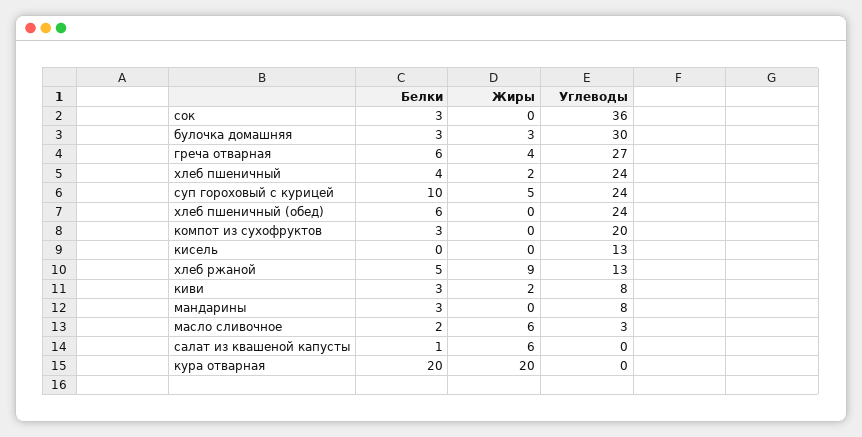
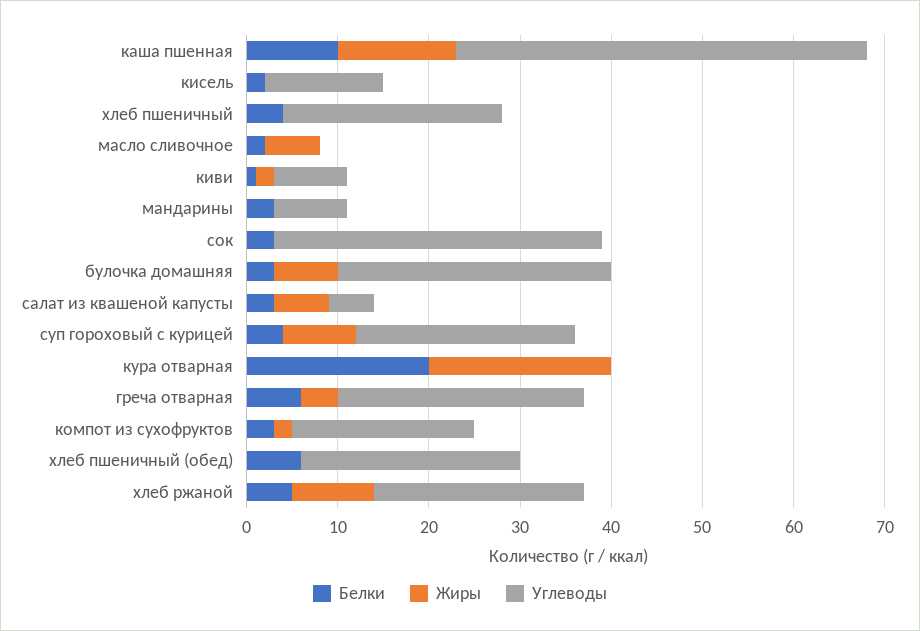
  {
    "Белки": {
      "сок": 3,
      "булочка домашняя": 3,
      "греча отварная": 6,
      "хлеб пшеничный": 4,
-     "суп гороховый с курицей": 10,
+     "суп гороховый с курицей": 4,
      "хлеб пшеничный (обед)": 6,
      "компот из сухофруктов": 3,
-     "кисель": 0,
+     "кисель": 2,
      "хлеб ржаной": 5,
-     "киви": 3,
+     "киви": 1,
      "мандарины": 3,
      "масло сливочное": 2,
-     "салат из квашеной капусты": 1,
+     "салат из квашеной капусты": 3,
-     "кура отварная": 20
+     "кура отварная": 20,
+     "каша пшенная": 10
    },
    "Жиры": {
      "сок": 0,
-     "булочка домашняя": 3,
+     "булочка домашняя": 7,
      "греча отварная": 4,
-     "хлеб пшеничный": 2,
+     "хлеб пшеничный": 0,
-     "суп гороховый с курицей": 5,
+     "суп гороховый с курицей": 8,
      "хлеб пшеничный (обед)": 0,
-     "компот из сухофруктов": 0,
+     "компот из сухофруктов": 2,
      "кисель": 0,
      "хлеб ржаной": 9,
      "киви": 2,
      "мандарины": 0,
      "масло сливочное": 6,
      "салат из квашеной капусты": 6,
-     "кура отварная": 20
+     "кура отварная": 20,
+     "каша пшенная": 13
    },
    "Углеводы": {
      "сок": 36,
      "булочка домашняя": 30,
      "греча отварная": 27,
      "хлеб пшеничный": 24,
      "суп гороховый с курицей": 24,
      "хлеб пшеничный (обед)": 24,
      "компот из сухофруктов": 20,
      "кисель": 13,
-     "хлеб ржаной": 13,
+     "хлеб ржаной": 23,
      "киви": 8,
      "мандарины": 8,
-     "масло сливочное": 3,
+     "масло сливочное": 0,
-     "салат из квашеной капусты": 0,
+     "салат из квашеной капусты": 5,
-     "кура отварная": 0
+     "кура отварная": 0,
+     "каша пшенная": 45
    }
  }

